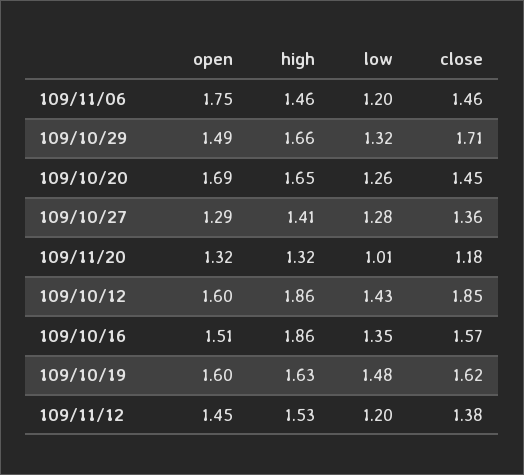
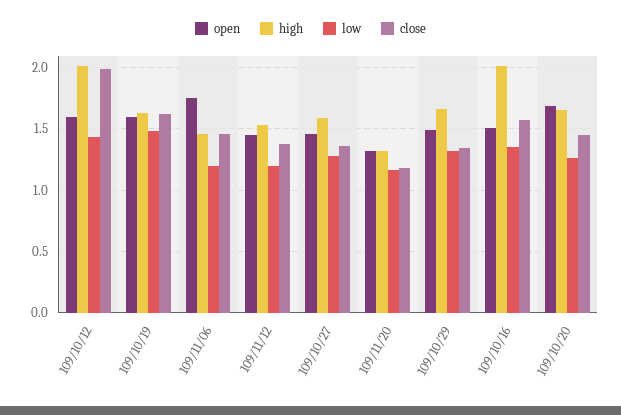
  {
    "open": {
      "109/11/06": 1.75,
      "109/10/29": 1.49,
      "109/10/20": 1.69,
-     "109/10/27": 1.29,
+     "109/10/27": 1.45,
      "109/11/20": 1.32,
      "109/10/12": 1.6,
      "109/10/16": 1.51,
      "109/10/19": 1.6,
      "109/11/12": 1.45
    },
    "high": {
      "109/11/06": 1.46,
      "109/10/29": 1.66,
      "109/10/20": 1.65,
-     "109/10/27": 1.41,
+     "109/10/27": 1.6,
      "109/11/20": 1.32,
-     "109/10/12": 1.86,
+     "109/10/12": 2,
-     "109/10/16": 1.86,
+     "109/10/16": 2,
      "109/10/19": 1.63,
      "109/11/12": 1.53
    },
    "low": {
      "109/11/06": 1.2,
      "109/10/29": 1.32,
      "109/10/20": 1.26,
      "109/10/27": 1.28,
-     "109/11/20": 1.01,
+     "109/11/20": 1.15,
      "109/10/12": 1.43,
      "109/10/16": 1.35,
      "109/10/19": 1.48,
      "109/11/12": 1.2
    },
    "close": {
      "109/11/06": 1.46,
-     "109/10/29": 1.71,
+     "109/10/29": 1.35,
      "109/10/20": 1.45,
      "109/10/27": 1.36,
      "109/11/20": 1.18,
-     "109/10/12": 1.85,
+     "109/10/12": 2,
      "109/10/16": 1.57,
      "109/10/19": 1.62,
      "109/11/12": 1.38
    }
  }

